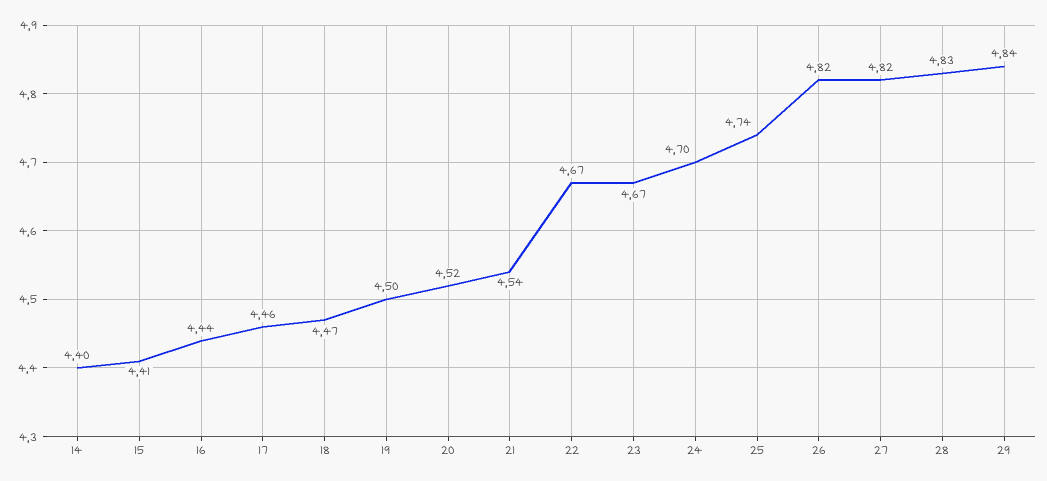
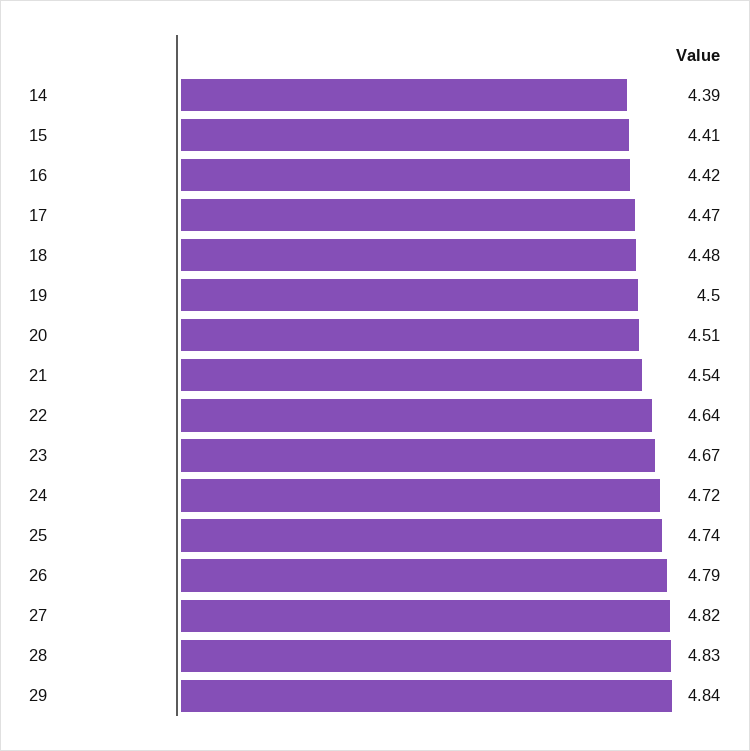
  {
-   "14": 4.4,
+   "14": 4.39,
    "15": 4.41,
-   "16": 4.44,
+   "16": 4.42,
-   "17": 4.46,
+   "17": 4.47,
-   "18": 4.47,
+   "18": 4.48,
    "19": 4.5,
-   "20": 4.52,
+   "20": 4.51,
    "21": 4.54,
-   "22": 4.67,
+   "22": 4.64,
    "23": 4.67,
-   "24": 4.7,
+   "24": 4.72,
    "25": 4.74,
-   "26": 4.82,
+   "26": 4.79,
    "27": 4.82,
    "28": 4.83,
    "29": 4.84
  }

